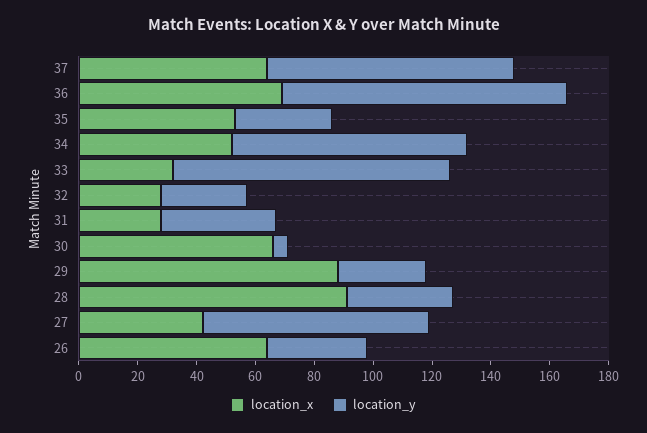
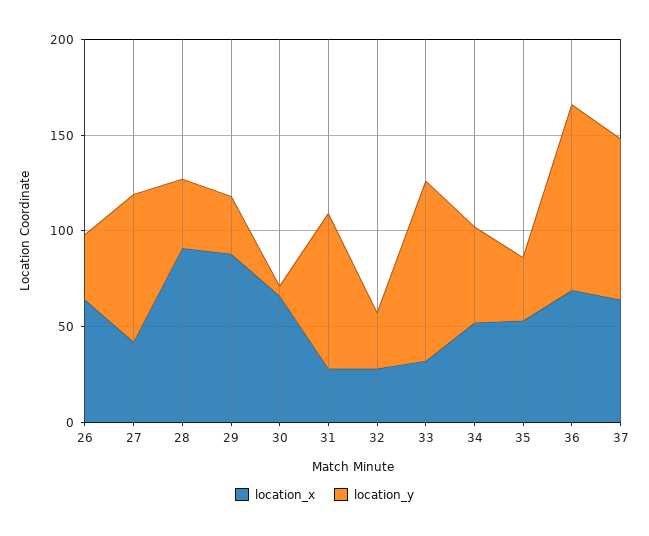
  {
    "location_x": {
      "37": 65,
      "36": 70,
      "35": 55,
      "34": 50,
      "33": 30,
      "32": 30,
      "31": 30,
      "30": 65,
      "29": 90,
      "28": 90,
      "27": 40,
      "26": 65
    },
    "location_y": {
      "37": 85,
      "36": 95,
      "35": 35,
-     "34": 80,
+     "34": 50,
      "33": 95,
      "32": 30,
-     "31": 40,
+     "31": 80,
      "30": 5,
      "29": 30,
      "28": 35,
      "27": 75,
      "26": 35
    }
  }

